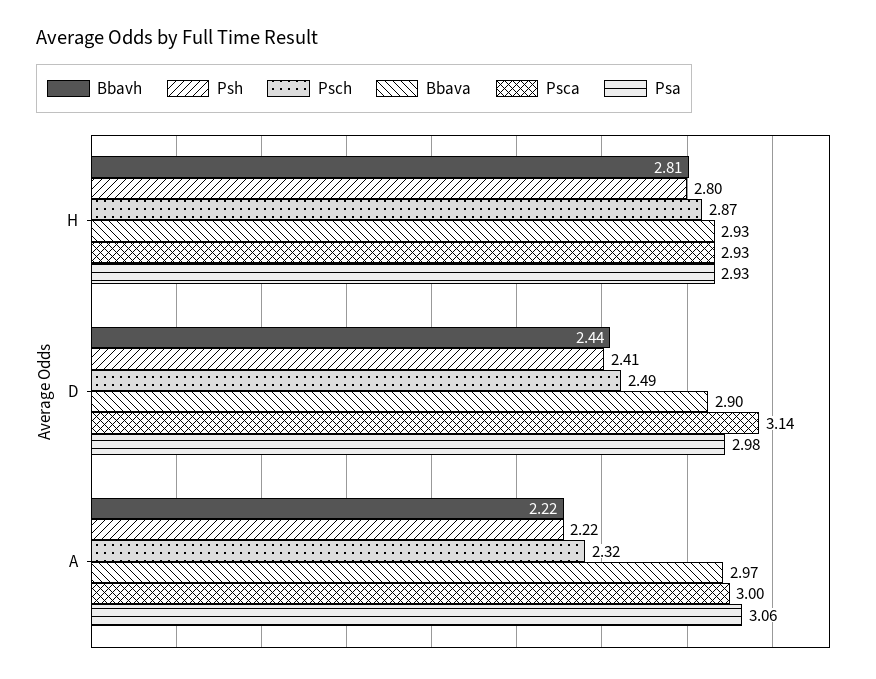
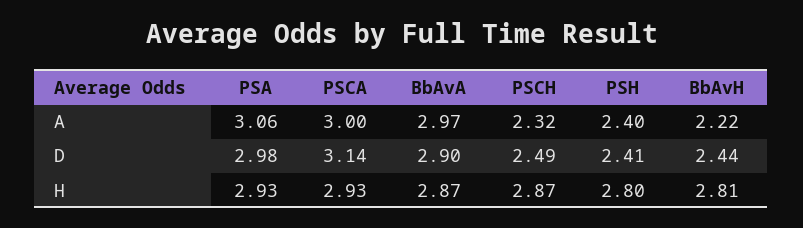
  {
    "Bbavh": {
      "H": 2.81,
      "D": 2.44,
      "A": 2.22
    },
    "Psh": {
      "H": 2.8,
      "D": 2.41,
-     "A": 2.22
+     "A": 2.4
    },
    "Psch": {
      "H": 2.87,
      "D": 2.49,
      "A": 2.32
    },
    "Bbava": {
-     "H": 2.93,
+     "H": 2.87,
      "D": 2.9,
      "A": 2.97
    },
    "Psca": {
      "H": 2.93,
      "D": 3.14,
      "A": 3
    },
    "Psa": {
      "H": 2.93,
      "D": 2.98,
      "A": 3.06
    }
  }

